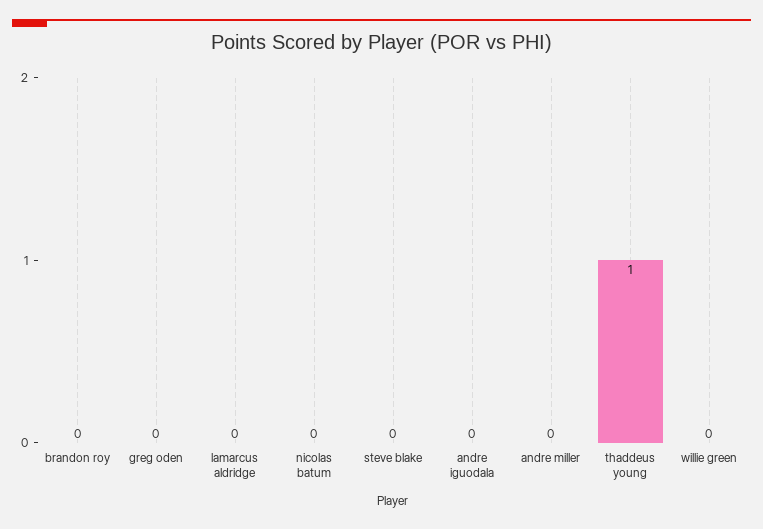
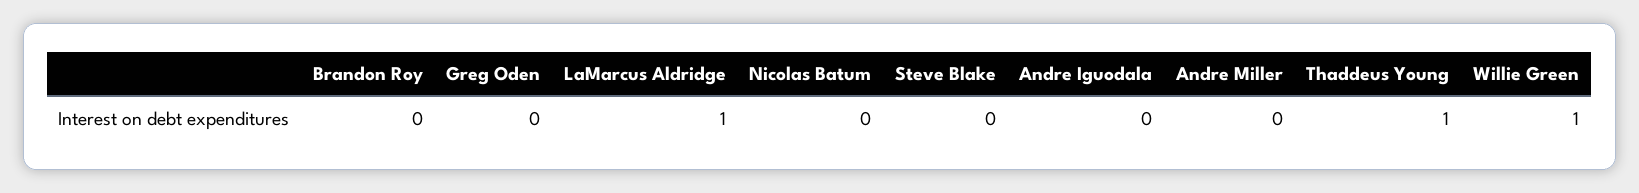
  {
    "brandon roy": 0,
    "greg oden": 0,
-   "lamarcus aldridge": 0,
+   "lamarcus aldridge": 1,
    "nicolas batum": 0,
    "steve blake": 0,
    "andre iguodala": 0,
    "andre miller": 0,
    "thaddeus young": 1,
-   "willie green": 0
+   "willie green": 1
  }

